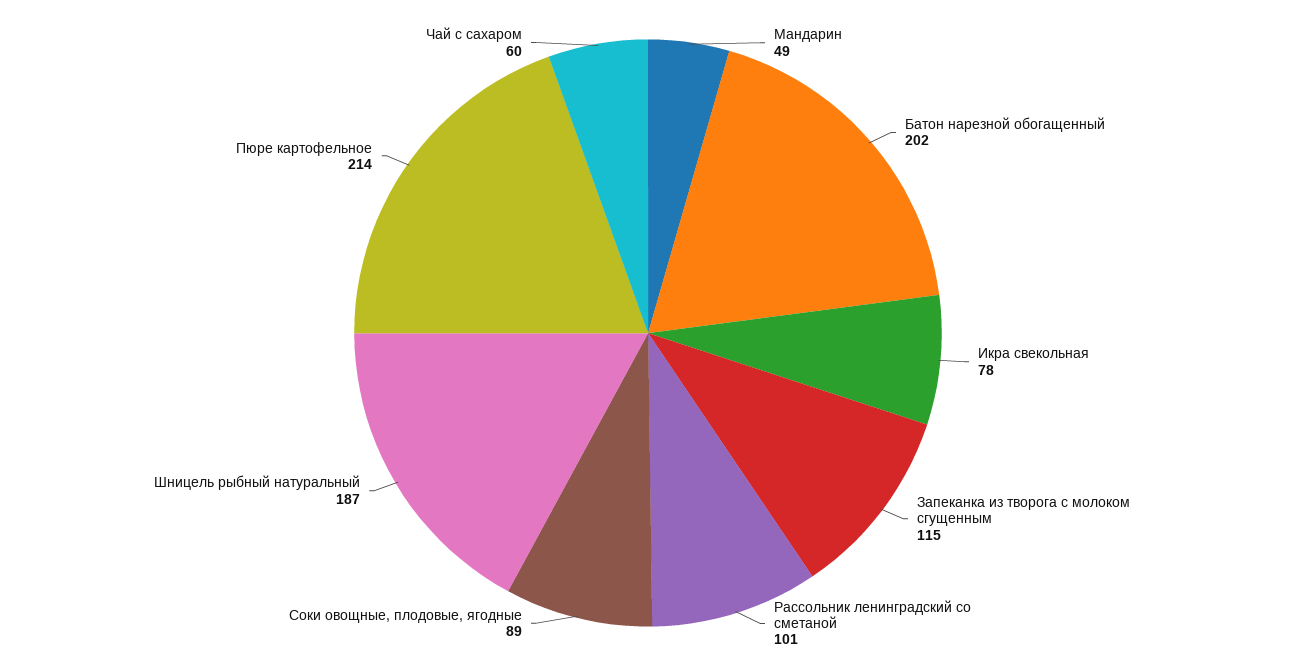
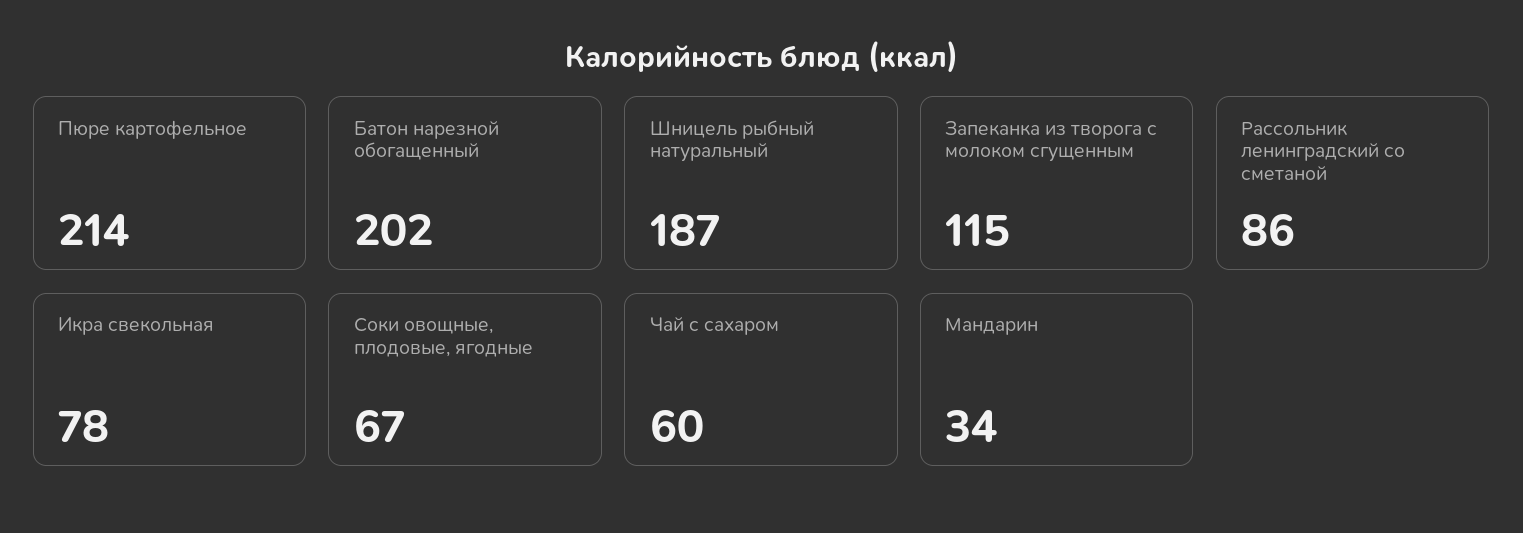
  {
-   "Мандарин": 49,
+   "Мандарин": 34,
    "Батон нарезной обогащенный": 202,
    "Икра свекольная": 78,
    "Запеканка из творога с молоком сгущенным": 115,
-   "Рассольник ленинградский со сметаной": 101,
+   "Рассольник ленинградский со сметаной": 86,
-   "Соки овощные, плодовые, ягодные": 89,
+   "Соки овощные, плодовые, ягодные": 67,
    "Шницель рыбный натуральный": 187,
    "Пюре картофельное": 214,
    "Чай с сахаром": 60
  }

